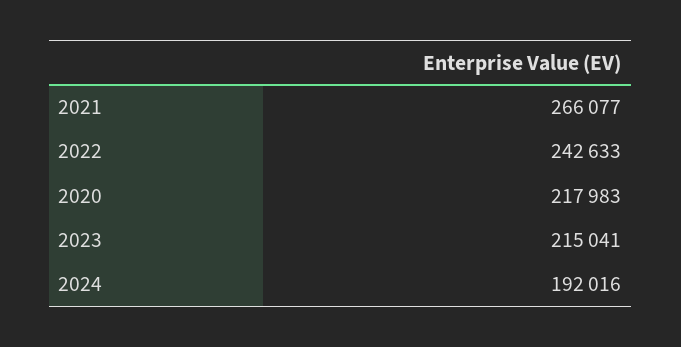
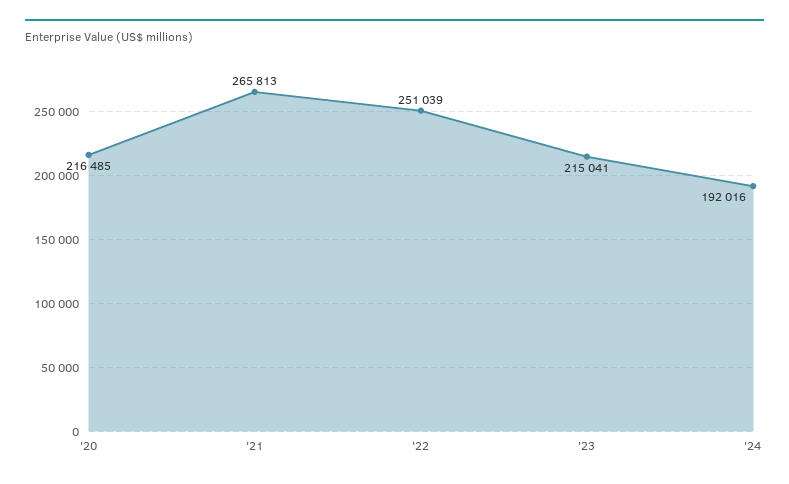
  {
-   "2021": 266077,
+   "2021": 265813,
-   "2022": 242633,
+   "2022": 251039,
-   "2020": 217983,
+   "2020": 216485,
    "2023": 215041,
    "2024": 192016
  }

